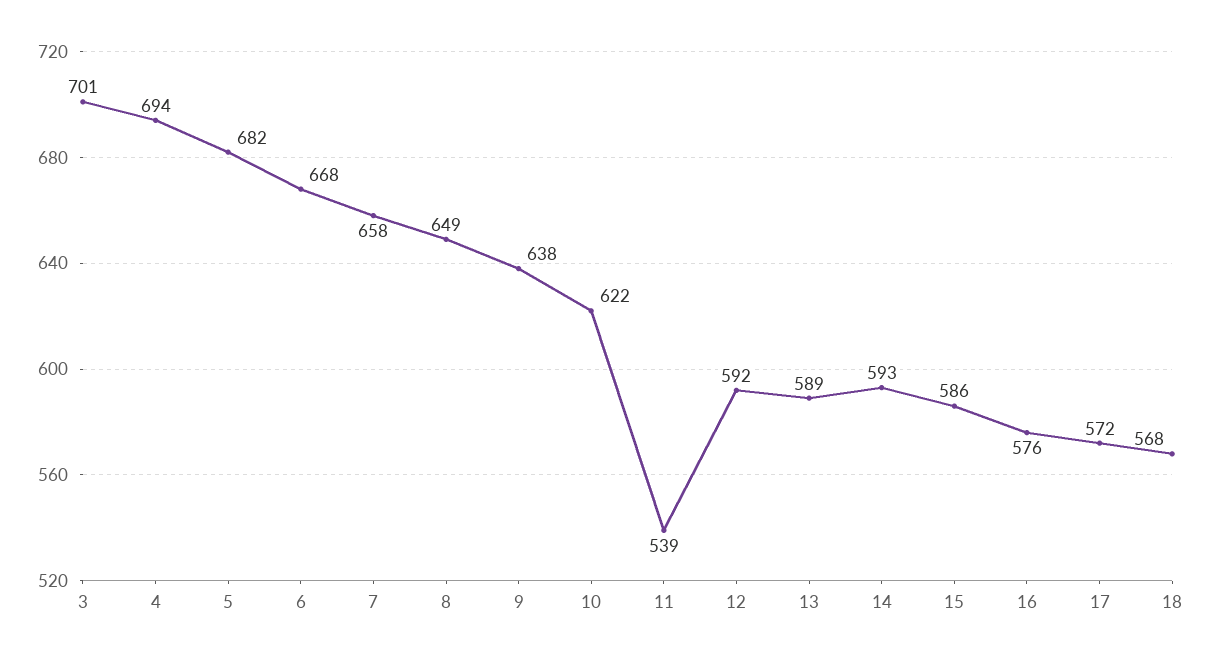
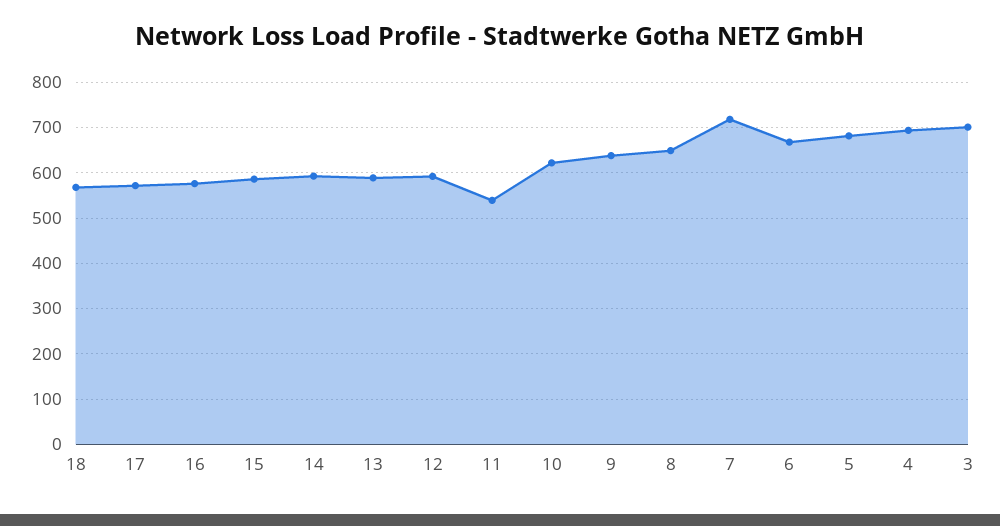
  {
    "3": 701,
    "4": 694,
    "5": 682,
    "6": 668,
-   "7": 658,
+   "7": 720,
    "8": 649,
    "9": 638,
    "10": 622,
    "11": 539,
    "12": 592,
    "13": 589,
    "14": 593,
    "15": 586,
    "16": 576,
    "17": 572,
    "18": 568
  }

